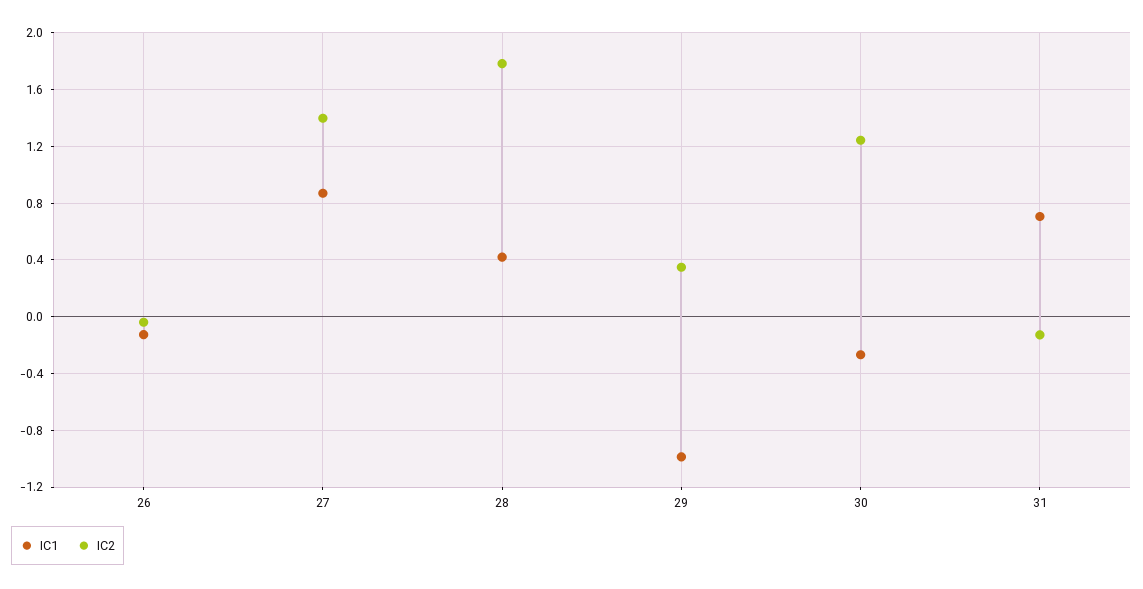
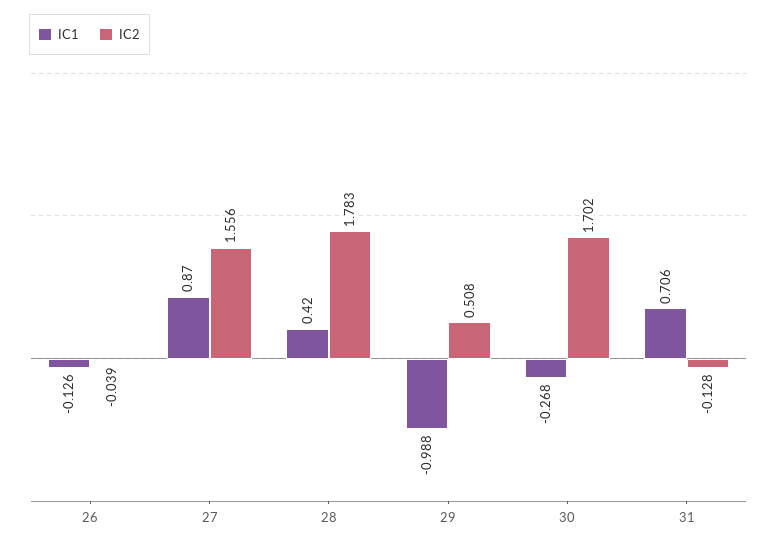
  {
    "IC1": {
      "26": -0.126,
      "27": 0.87,
      "28": 0.42,
      "29": -0.988,
      "30": -0.268,
      "31": 0.706
    },
    "IC2": {
      "26": -0.039,
-     "27": 1.4,
+     "27": 1.556,
      "28": 1.783,
-     "29": 0.35,
+     "29": 0.508,
-     "30": 1.25,
+     "30": 1.702,
      "31": -0.128
    }
  }

